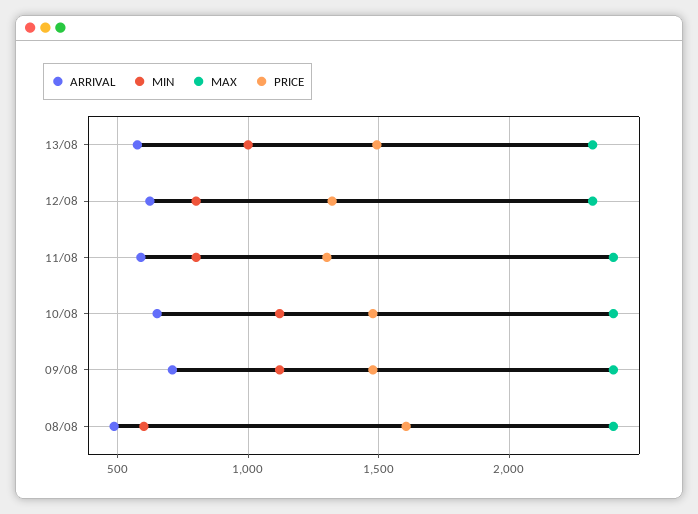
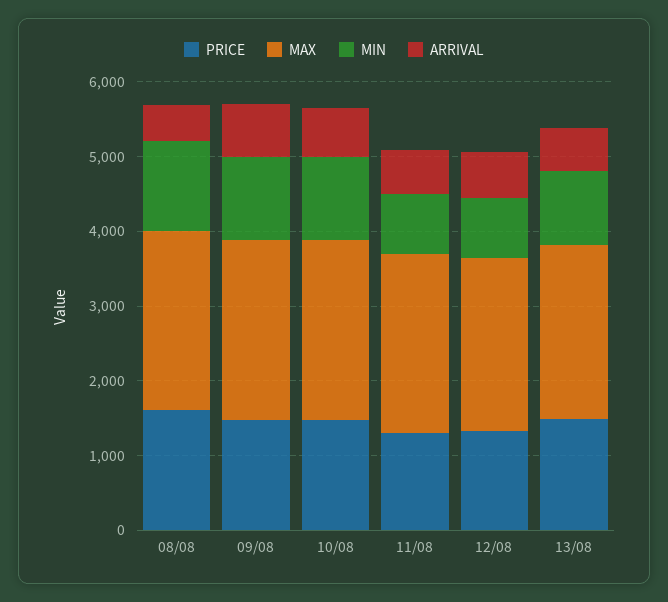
  {
    "ARRIVAL": {
      "13/08": 550,
      "12/08": 600,
      "11/08": 600,
      "10/08": 650,
      "09/08": 700,
      "08/08": 500
    },
    "MIN": {
      "13/08": 1000,
      "12/08": 800,
      "11/08": 800,
      "10/08": 1100,
      "09/08": 1100,
-     "08/08": 600
+     "08/08": 1200
    },
    "MAX": {
      "13/08": 2300,
      "12/08": 2300,
      "11/08": 2400,
      "10/08": 2400,
      "09/08": 2400,
      "08/08": 2400
    },
    "PRICE": {
      "13/08": 1500,
      "12/08": 1300,
      "11/08": 1300,
      "10/08": 1500,
      "09/08": 1500,
      "08/08": 1600
    }
  }

